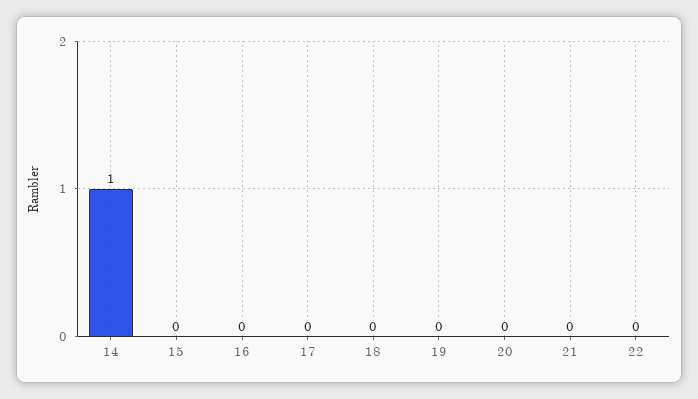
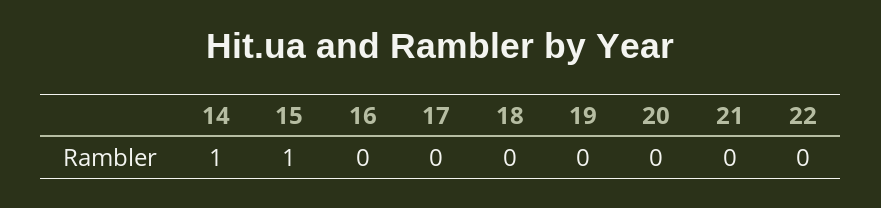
  {
    "14": 1,
-   "15": 0,
+   "15": 1,
    "16": 0,
    "17": 0,
    "18": 0,
    "19": 0,
    "20": 0,
    "21": 0,
    "22": 0
  }

